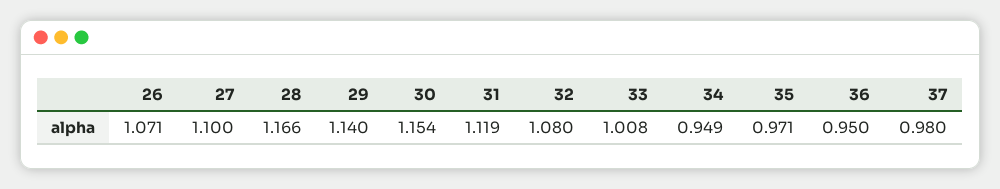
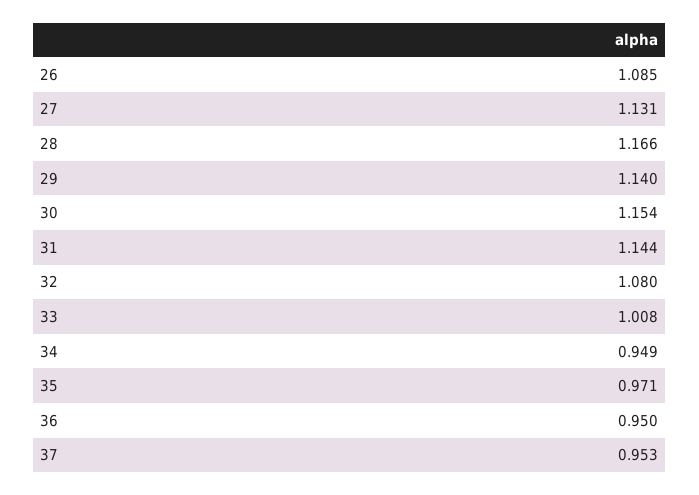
  {
-   "26": 1.071,
+   "26": 1.085,
-   "27": 1.1,
+   "27": 1.131,
    "28": 1.166,
    "29": 1.14,
    "30": 1.154,
-   "31": 1.119,
+   "31": 1.144,
    "32": 1.08,
    "33": 1.008,
    "34": 0.949,
    "35": 0.971,
    "36": 0.95,
-   "37": 0.98
+   "37": 0.953
  }

